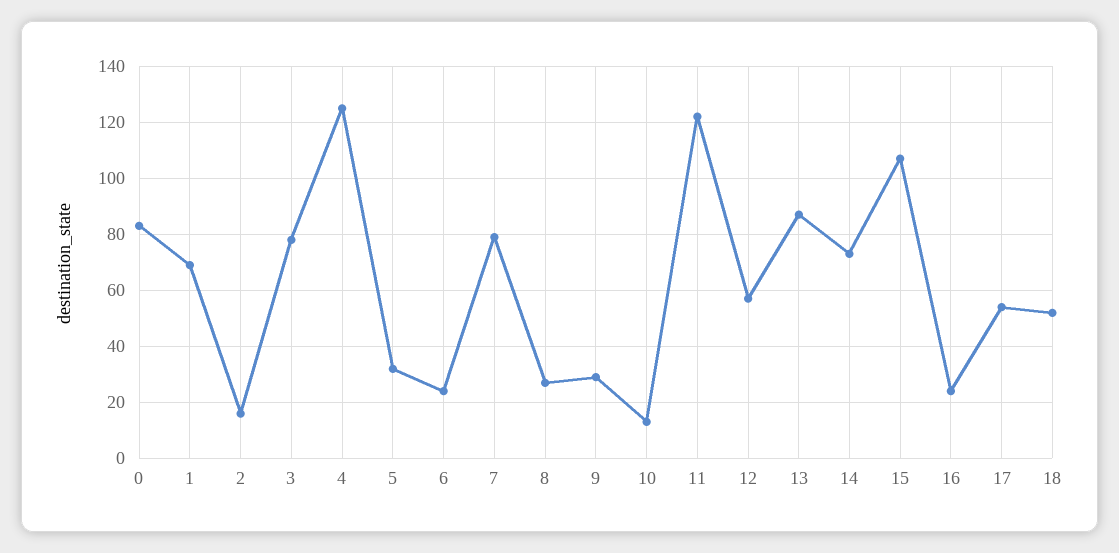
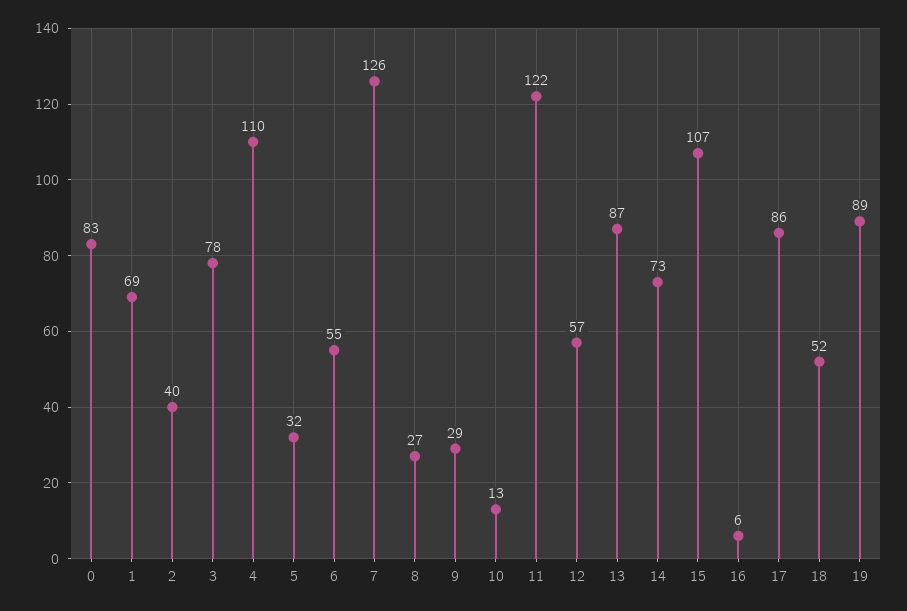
  {
    "0": 83,
    "1": 69,
-   "2": 15,
+   "2": 40,
    "3": 78,
-   "4": 125,
+   "4": 110,
    "5": 32,
-   "6": 25,
+   "6": 55,
-   "7": 80,
+   "7": 126,
    "8": 27,
    "9": 29,
    "10": 13,
    "11": 122,
    "12": 57,
    "13": 87,
    "14": 73,
    "15": 107,
-   "16": 25,
+   "16": 6,
-   "17": 55,
+   "17": 86,
-   "18": 52
+   "18": 52,
+   "19": 89
  }

